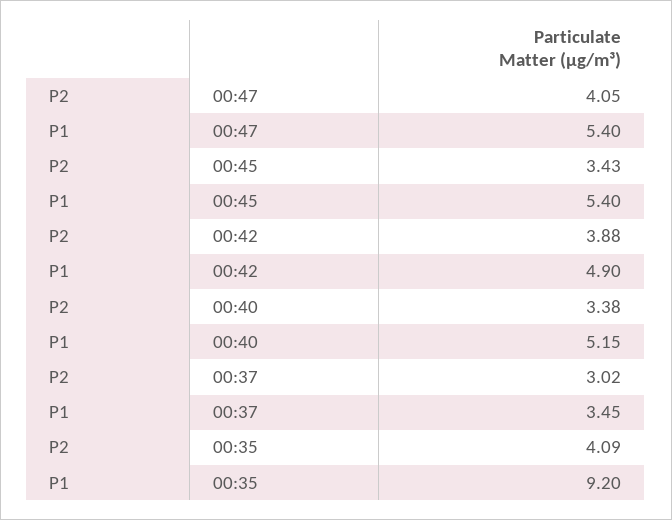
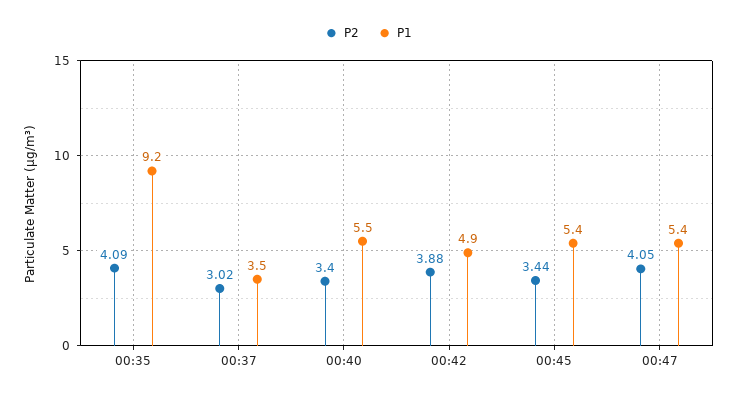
  {
    "P2": {
      "00:47": 4.05,
-     "00:45": 3.43,
+     "00:45": 3.44,
      "00:42": 3.88,
-     "00:40": 3.38,
+     "00:40": 3.4,
      "00:37": 3.02,
      "00:35": 4.09
    },
    "P1": {
      "00:47": 5.4,
      "00:45": 5.4,
      "00:42": 4.9,
-     "00:40": 5.15,
+     "00:40": 5.5,
      "00:37": 3.45,
      "00:35": 9.2
    }
  }

